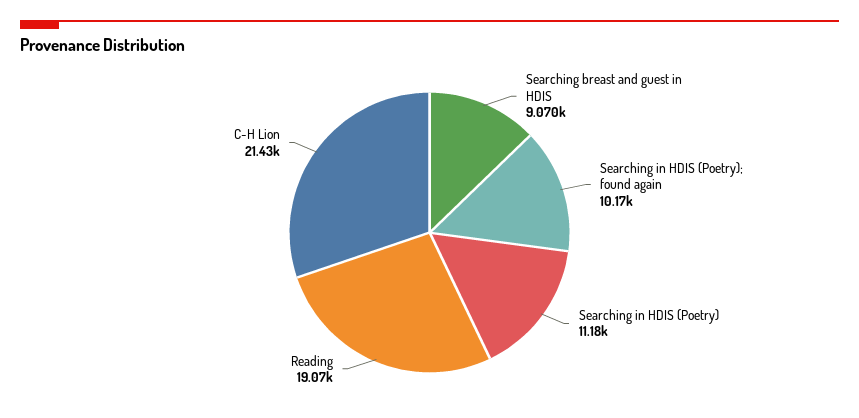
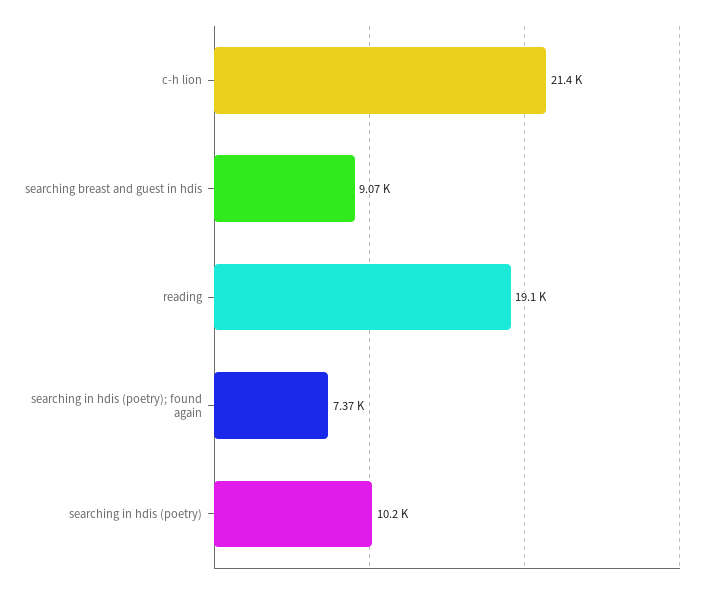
  {
    "Searching breast and guest in HDIS": 9070,
-   "Searching in HDIS (Poetry); found again": 10170,
+   "Searching in HDIS (Poetry); found again": 7370,
-   "Searching in HDIS (Poetry)": 11180,
+   "Searching in HDIS (Poetry)": 10200,
    "Reading": 19070,
    "C-H Lion": 21430
  }

